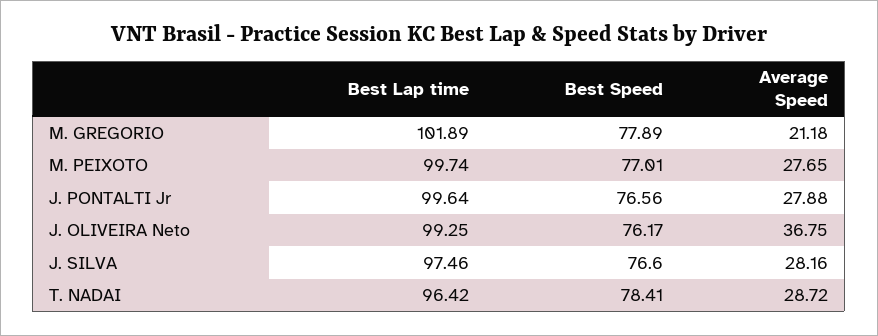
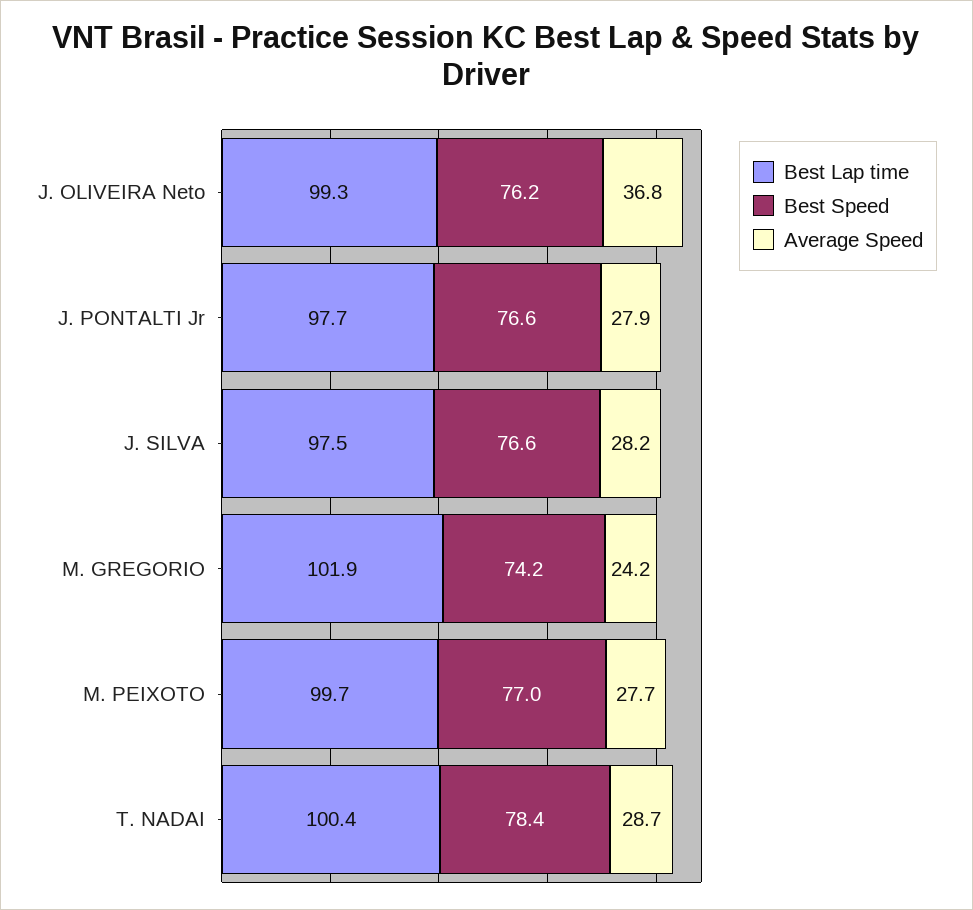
  {
    "Best Lap time": {
      "M. GREGORIO": 101.89,
      "M. PEIXOTO": 99.74,
-     "J. PONTALTI Jr": 99.64,
+     "J. PONTALTI Jr": 97.7,
      "J. OLIVEIRA Neto": 99.25,
      "J. SILVA": 97.46,
-     "T. NADAI": 96.42
+     "T. NADAI": 100.4
    },
    "Best Speed": {
-     "M. GREGORIO": 77.89,
+     "M. GREGORIO": 74.2,
      "M. PEIXOTO": 77.01,
      "J. PONTALTI Jr": 76.56,
      "J. OLIVEIRA Neto": 76.17,
      "J. SILVA": 76.6,
      "T. NADAI": 78.41
    },
    "Average Speed": {
-     "M. GREGORIO": 21.18,
+     "M. GREGORIO": 24.2,
      "M. PEIXOTO": 27.65,
      "J. PONTALTI Jr": 27.88,
      "J. OLIVEIRA Neto": 36.75,
      "J. SILVA": 28.16,
      "T. NADAI": 28.72
    }
  }

